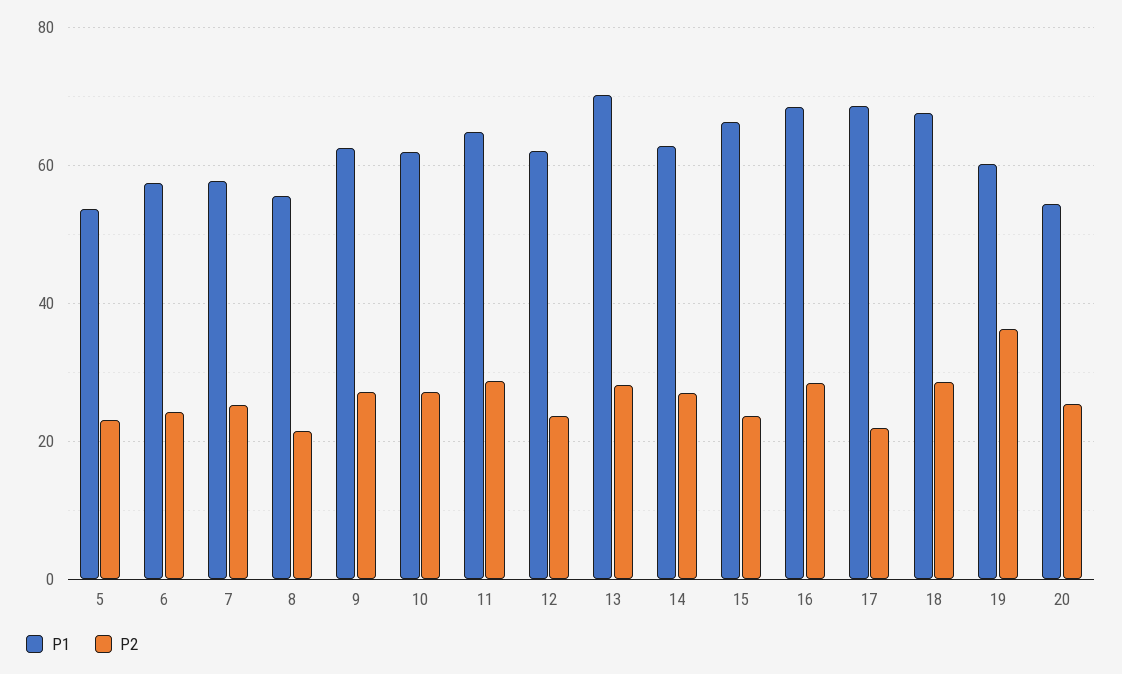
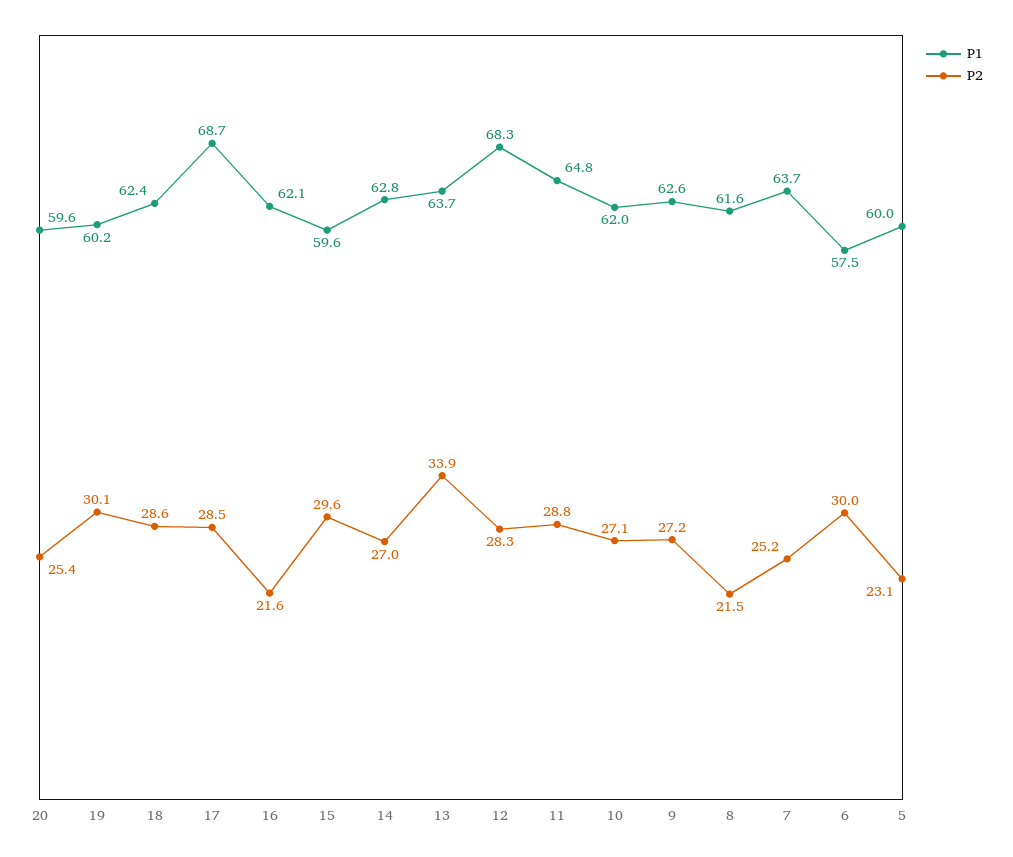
  {
    "P1": {
-     "5": 54,
+     "5": 60,
      "6": 57.5,
-     "7": 58,
+     "7": 63.7,
-     "8": 56,
+     "8": 61.6,
      "9": 62.6,
      "10": 62,
      "11": 64.8,
-     "12": 62,
+     "12": 68.3,
-     "13": 70,
+     "13": 63.7,
      "14": 62.8,
-     "15": 66,
+     "15": 59.6,
-     "16": 68,
+     "16": 62.1,
      "17": 68.7,
-     "18": 68,
+     "18": 62.4,
      "19": 60.2,
-     "20": 54
+     "20": 59.6
    },
    "P2": {
      "5": 23.1,
-     "6": 24,
+     "6": 30,
      "7": 25.2,
      "8": 21.5,
      "9": 27.2,
      "10": 27.1,
      "11": 28.8,
-     "12": 24,
+     "12": 28.3,
-     "13": 28,
+     "13": 33.9,
      "14": 27,
-     "15": 24,
+     "15": 29.6,
-     "16": 28,
+     "16": 21.6,
-     "17": 22,
+     "17": 28.5,
      "18": 28.6,
-     "19": 36,
+     "19": 30.1,
      "20": 25.4
    }
  }

